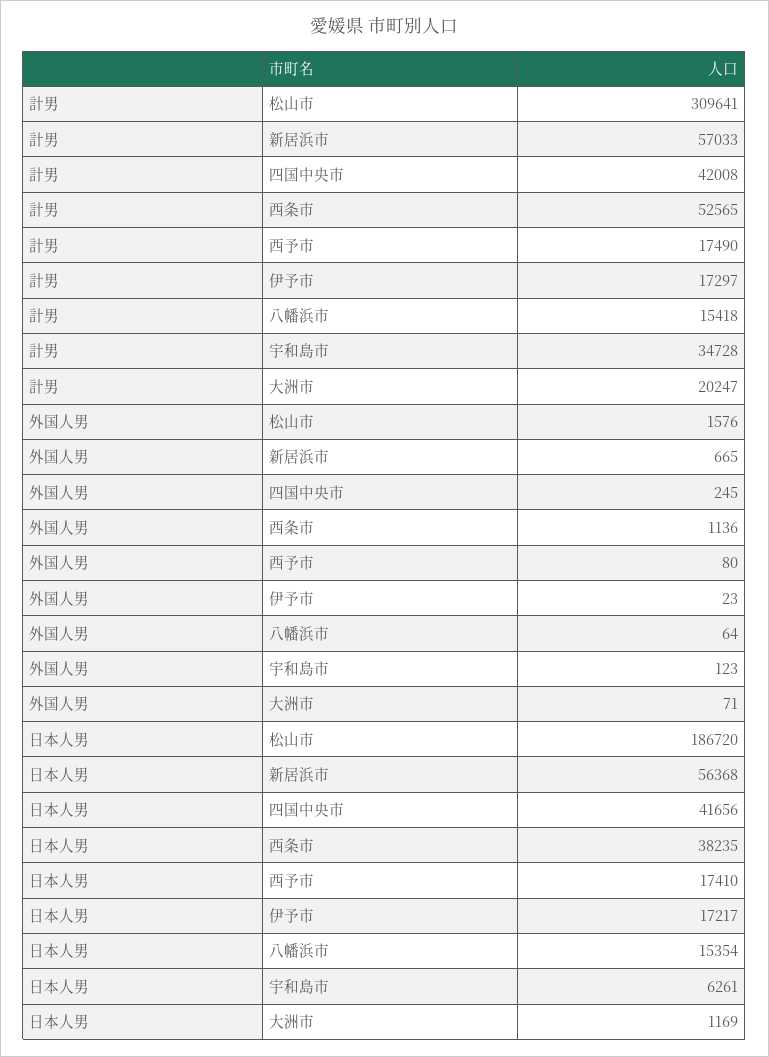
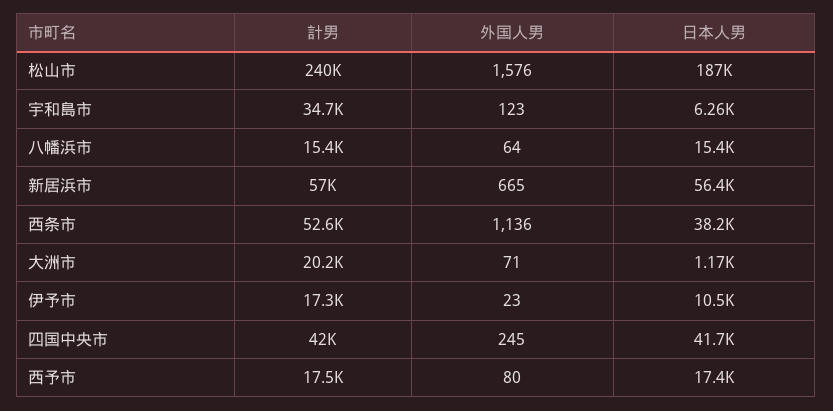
  {
    "計男": {
-     "松山市": 309641,
+     "松山市": 240000,
      "新居浜市": 57033,
      "四国中央市": 42008,
      "西条市": 52565,
      "西予市": 17490,
      "伊予市": 17297,
      "八幡浜市": 15418,
      "宇和島市": 34728,
      "大洲市": 20247
    },
    "外国人男": {
      "松山市": 1576,
      "新居浜市": 665,
      "四国中央市": 245,
      "西条市": 1136,
      "西予市": 80,
      "伊予市": 23,
      "八幡浜市": 64,
      "宇和島市": 123,
      "大洲市": 71
    },
    "日本人男": {
      "松山市": 186720,
      "新居浜市": 56368,
      "四国中央市": 41656,
      "西条市": 38235,
      "西予市": 17410,
-     "伊予市": 17217,
+     "伊予市": 10500,
      "八幡浜市": 15354,
      "宇和島市": 6261,
      "大洲市": 1169
    }
  }

